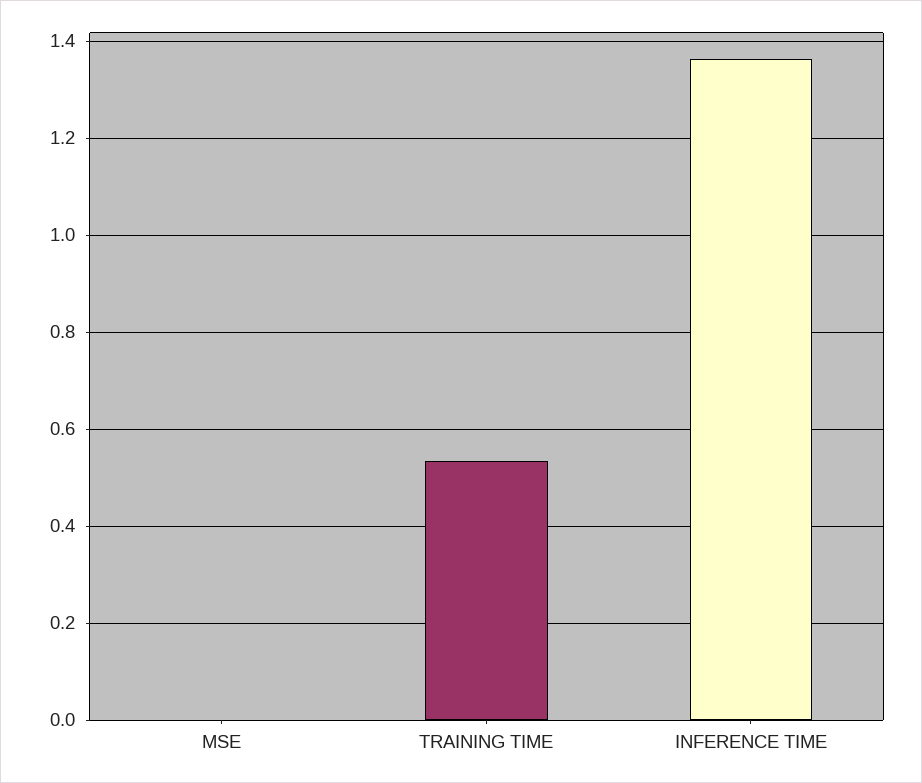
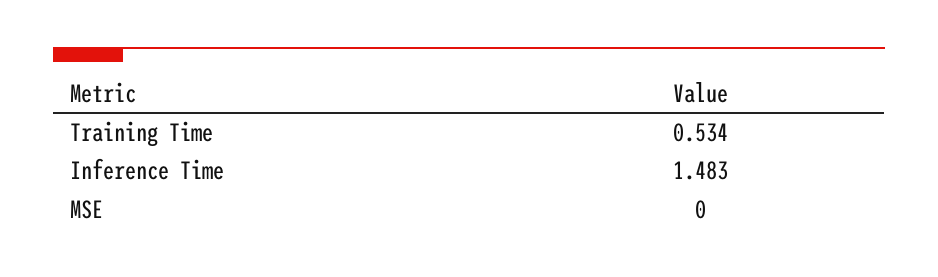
  {
    "MSE": 0,
    "TRAINING TIME": 0.534,
-   "INFERENCE TIME": 1.36
+   "INFERENCE TIME": 1.483
  }

